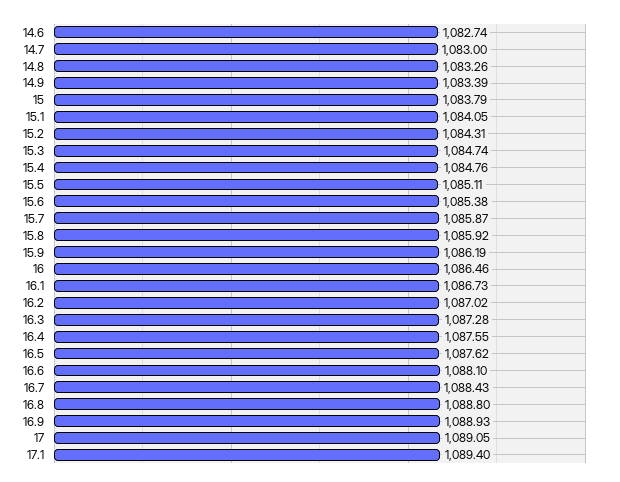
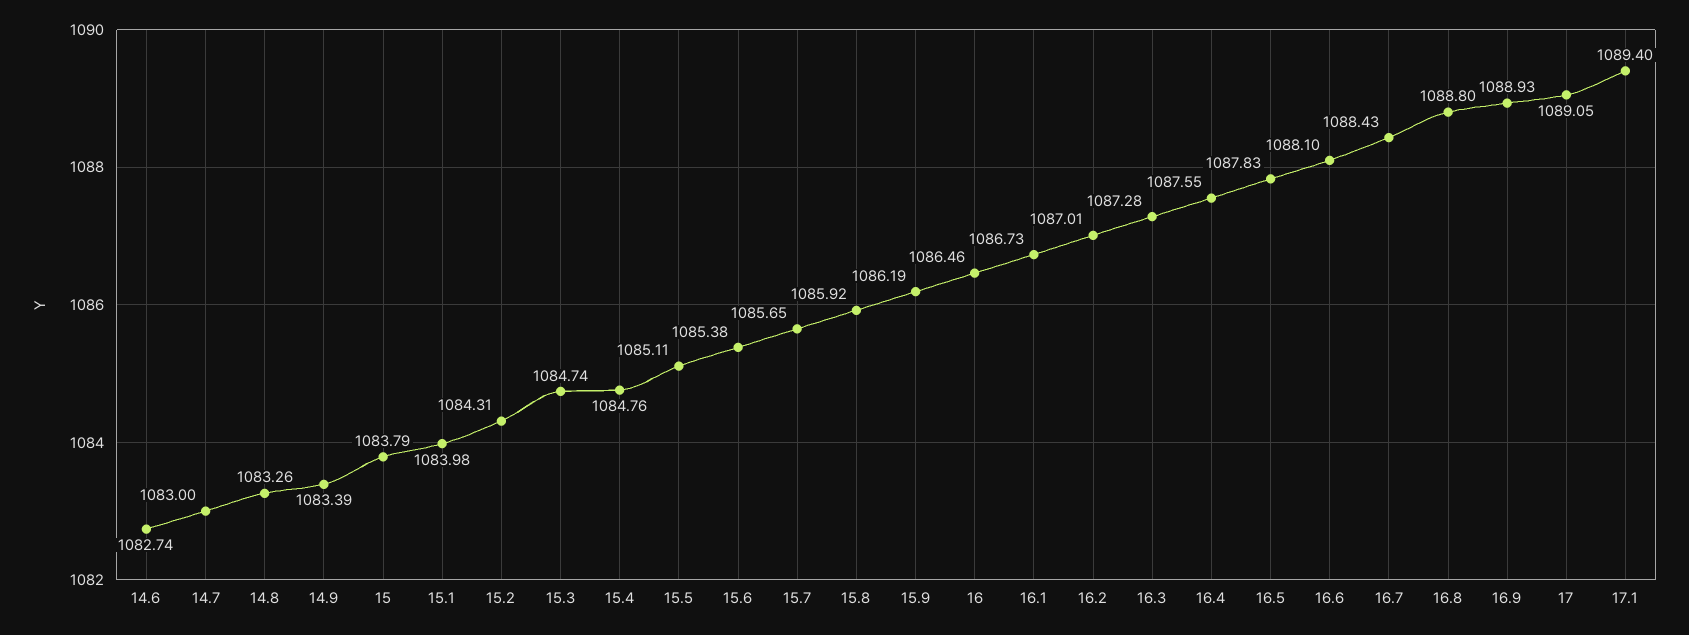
  {
    "14.6": 1082.74,
    "14.7": 1083,
    "14.8": 1083.26,
    "14.9": 1083.39,
    "15": 1083.79,
-   "15.1": 1084.05,
+   "15.1": 1083.98,
    "15.2": 1084.31,
    "15.3": 1084.74,
    "15.4": 1084.76,
    "15.5": 1085.11,
    "15.6": 1085.38,
-   "15.7": 1085.87,
+   "15.7": 1085.65,
    "15.8": 1085.92,
    "15.9": 1086.19,
    "16": 1086.46,
    "16.1": 1086.73,
-   "16.2": 1087.02,
+   "16.2": 1087.01,
    "16.3": 1087.28,
    "16.4": 1087.55,
-   "16.5": 1087.62,
+   "16.5": 1087.83,
    "16.6": 1088.1,
    "16.7": 1088.43,
    "16.8": 1088.8,
    "16.9": 1088.93,
    "17": 1089.05,
    "17.1": 1089.4
  }

